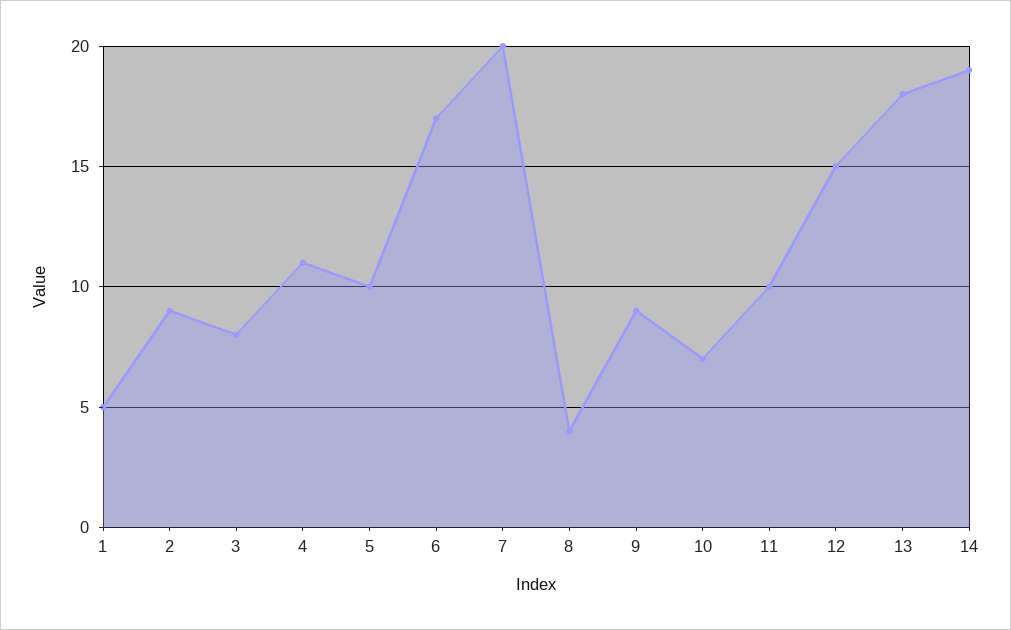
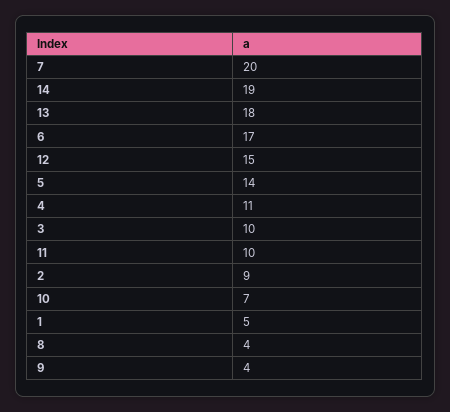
  {
    "1": 5,
    "2": 9,
-   "3": 8,
+   "3": 10,
    "4": 11,
-   "5": 10,
+   "5": 14,
    "6": 17,
    "7": 20,
    "8": 4,
-   "9": 9,
+   "9": 4,
    "10": 7,
    "11": 10,
    "12": 15,
    "13": 18,
    "14": 19
  }

